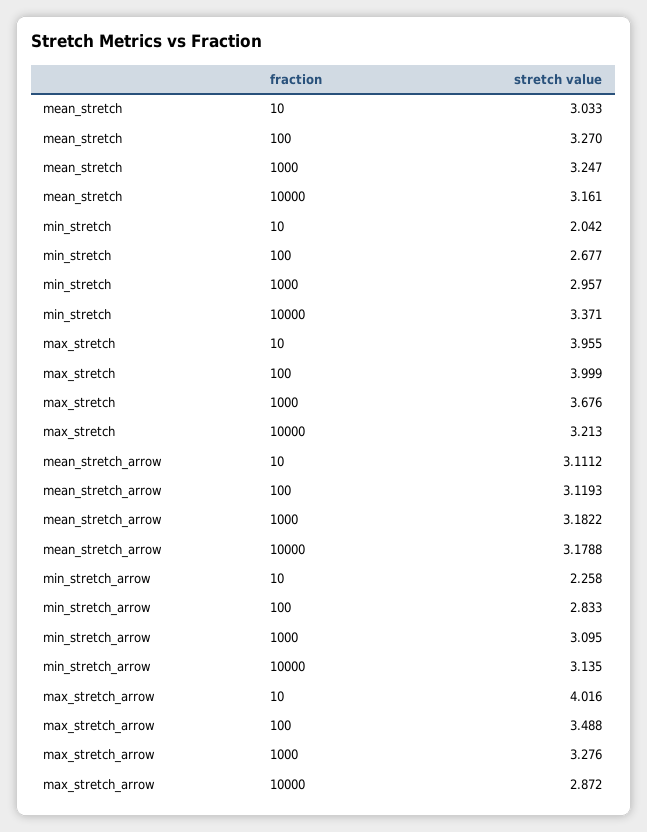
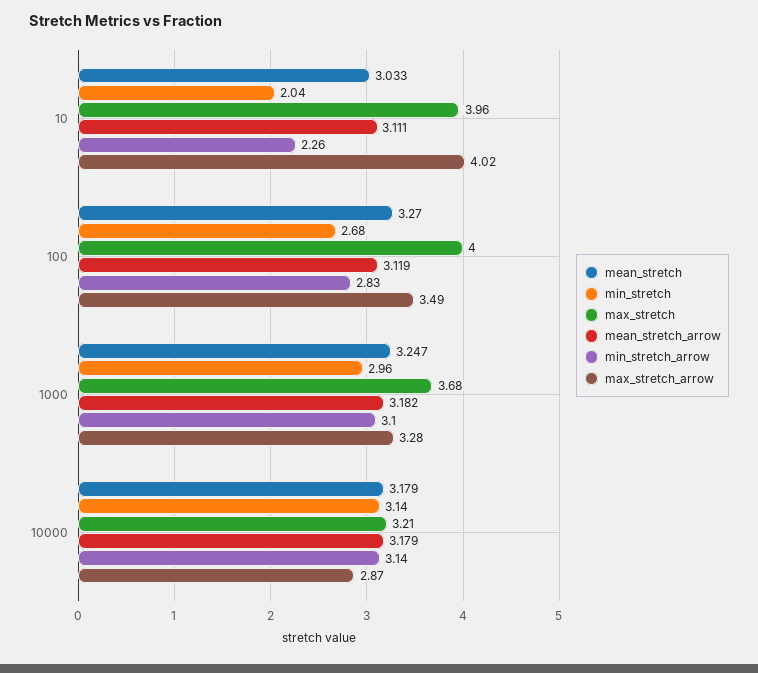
  {
    "mean_stretch": {
      "10": 3.033,
      "100": 3.27,
      "1000": 3.247,
-     "10000": 3.161
+     "10000": 3.179
    },
    "min_stretch": {
      "10": 2.042,
      "100": 2.677,
      "1000": 2.957,
-     "10000": 3.371
+     "10000": 3.14
    },
    "max_stretch": {
      "10": 3.955,
      "100": 3.999,
      "1000": 3.676,
      "10000": 3.213
    },
    "mean_stretch_arrow": {
      "10": 3.1112,
      "100": 3.1193,
      "1000": 3.1822,
      "10000": 3.1788
    },
    "min_stretch_arrow": {
      "10": 2.258,
      "100": 2.833,
      "1000": 3.095,
      "10000": 3.135
    },
    "max_stretch_arrow": {
      "10": 4.016,
      "100": 3.488,
      "1000": 3.276,
      "10000": 2.872
    }
  }

